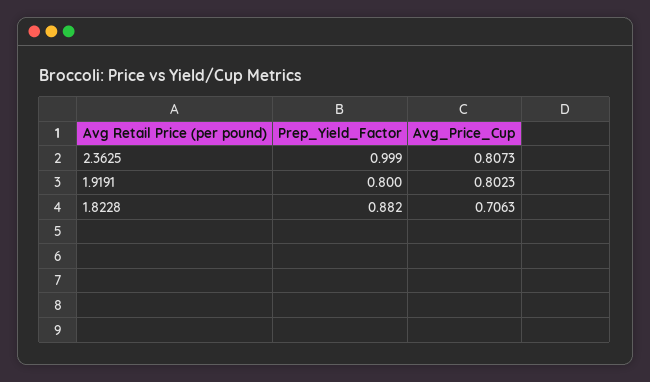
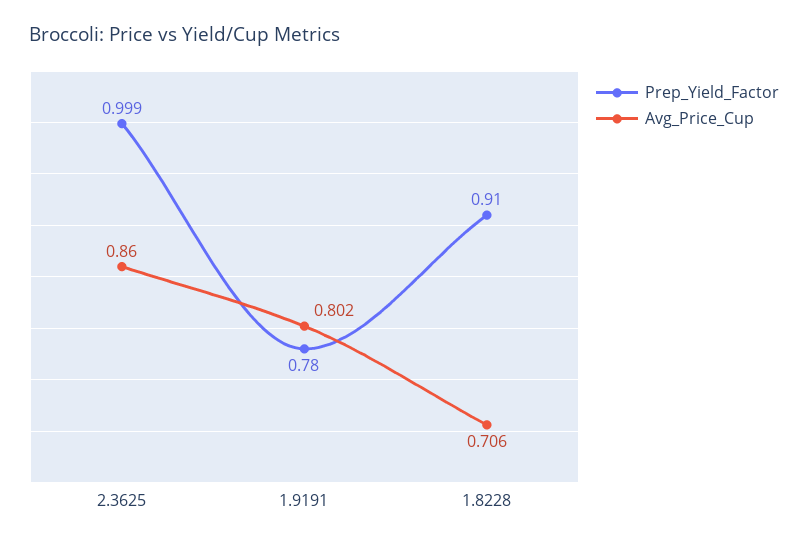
  {
    "Prep_Yield_Factor": {
      "2.3625": 0.999,
-     "1.9191": 0.8,
+     "1.9191": 0.78,
-     "1.8228": 0.882
+     "1.8228": 0.91
    },
    "Avg_Price_Cup": {
-     "2.3625": 0.8073,
+     "2.3625": 0.86,
      "1.9191": 0.8023,
      "1.8228": 0.7063
    }
  }

